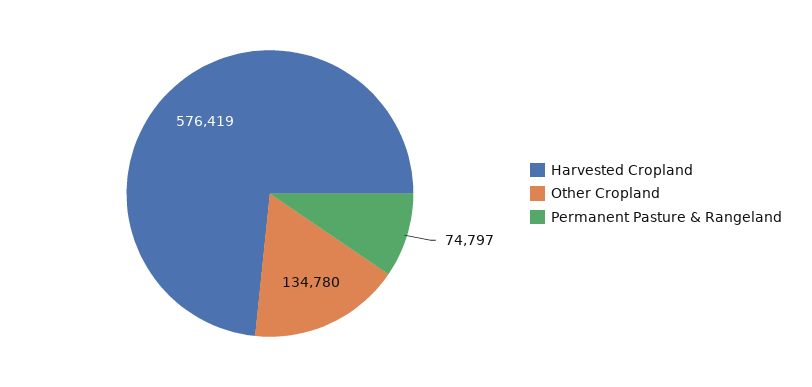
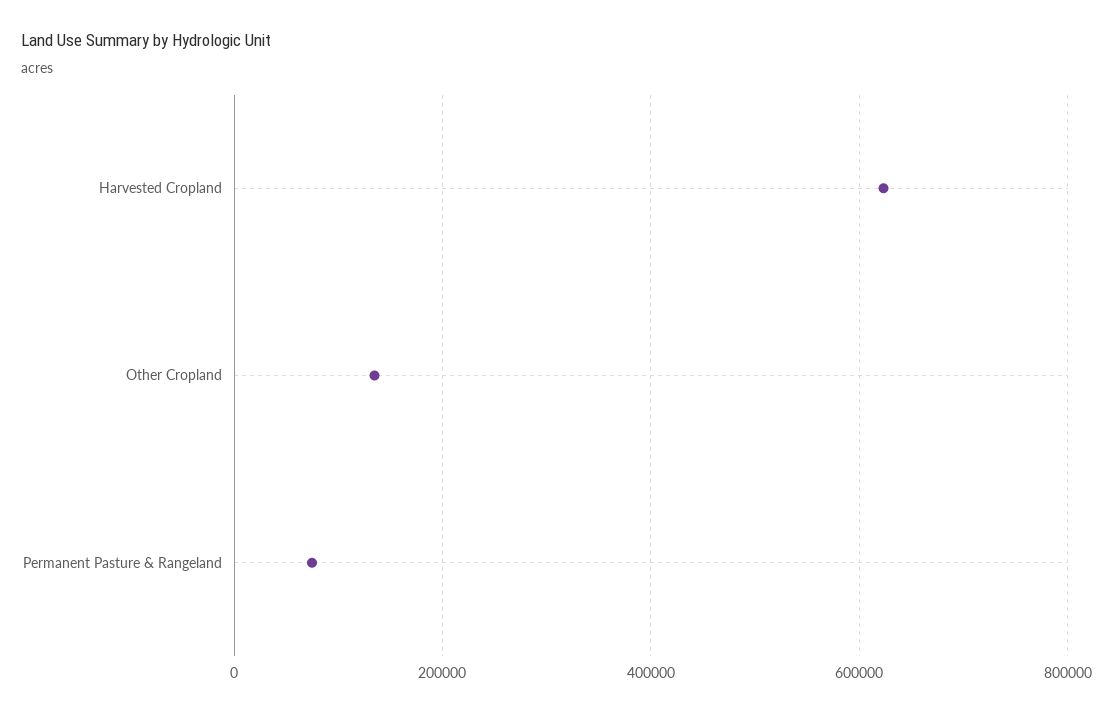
  {
-   "Harvested Cropland": 576419,
+   "Harvested Cropland": 620000,
    "Other Cropland": 134780,
    "Permanent Pasture & Rangeland": 74797
  }

